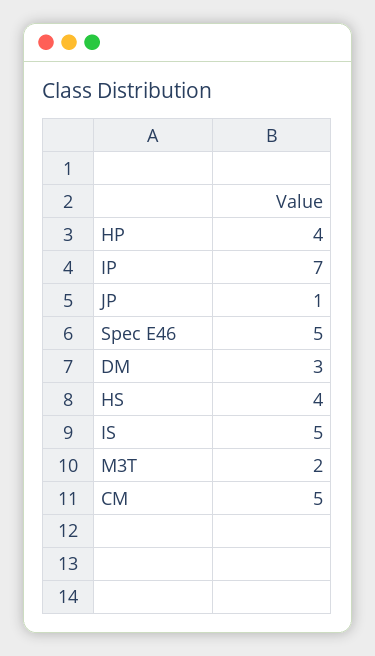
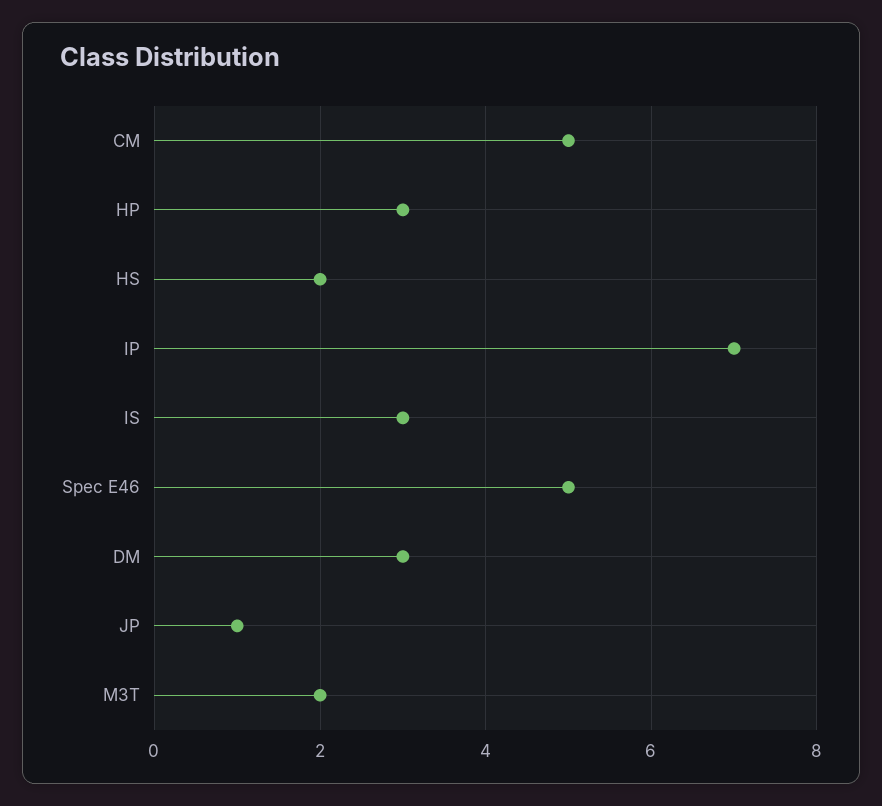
  {
-   "HP": 4,
+   "HP": 3,
    "IP": 7,
    "JP": 1,
    "Spec E46": 5,
    "DM": 3,
-   "HS": 4,
+   "HS": 2,
-   "IS": 5,
+   "IS": 3,
    "M3T": 2,
    "CM": 5
  }

